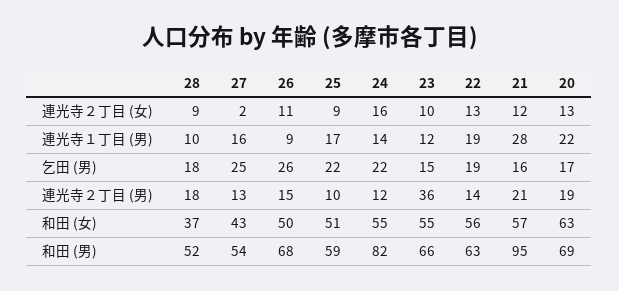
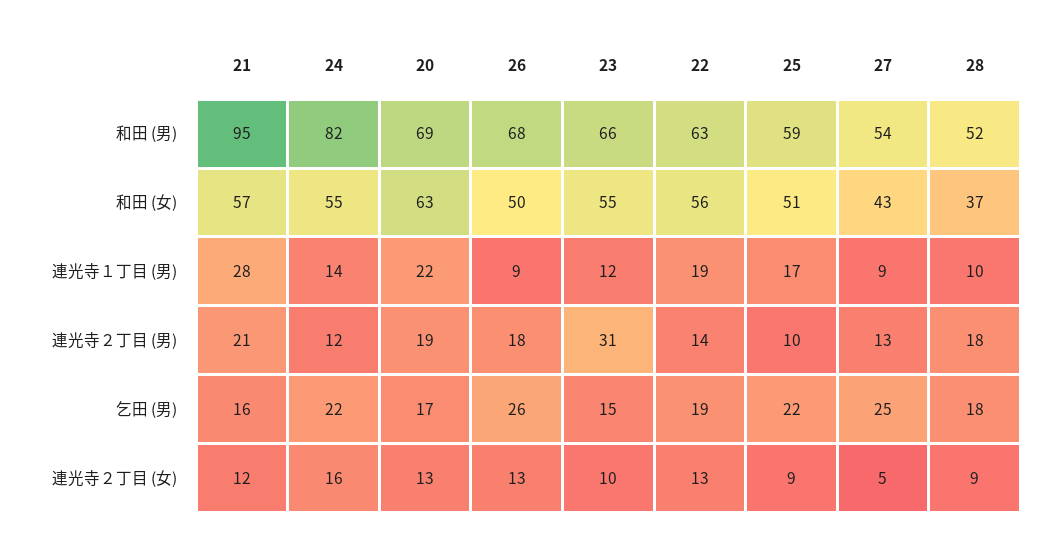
  {
    "28": {
      "連光寺２丁目 (女)": 9,
      "連光寺１丁目 (男)": 10,
      "乞田 (男)": 18,
      "連光寺２丁目 (男)": 18,
      "和田 (女)": 37,
      "和田 (男)": 52
    },
    "27": {
-     "連光寺２丁目 (女)": 2,
+     "連光寺２丁目 (女)": 5,
-     "連光寺１丁目 (男)": 16,
+     "連光寺１丁目 (男)": 9,
      "乞田 (男)": 25,
      "連光寺２丁目 (男)": 13,
      "和田 (女)": 43,
      "和田 (男)": 54
    },
    "26": {
-     "連光寺２丁目 (女)": 11,
+     "連光寺２丁目 (女)": 13,
      "連光寺１丁目 (男)": 9,
      "乞田 (男)": 26,
-     "連光寺２丁目 (男)": 15,
+     "連光寺２丁目 (男)": 18,
      "和田 (女)": 50,
      "和田 (男)": 68
    },
    "25": {
      "連光寺２丁目 (女)": 9,
      "連光寺１丁目 (男)": 17,
      "乞田 (男)": 22,
      "連光寺２丁目 (男)": 10,
      "和田 (女)": 51,
      "和田 (男)": 59
    },
    "24": {
      "連光寺２丁目 (女)": 16,
      "連光寺１丁目 (男)": 14,
      "乞田 (男)": 22,
      "連光寺２丁目 (男)": 12,
      "和田 (女)": 55,
      "和田 (男)": 82
    },
    "23": {
      "連光寺２丁目 (女)": 10,
      "連光寺１丁目 (男)": 12,
      "乞田 (男)": 15,
-     "連光寺２丁目 (男)": 36,
+     "連光寺２丁目 (男)": 31,
      "和田 (女)": 55,
      "和田 (男)": 66
    },
    "22": {
      "連光寺２丁目 (女)": 13,
      "連光寺１丁目 (男)": 19,
      "乞田 (男)": 19,
      "連光寺２丁目 (男)": 14,
      "和田 (女)": 56,
      "和田 (男)": 63
    },
    "21": {
      "連光寺２丁目 (女)": 12,
      "連光寺１丁目 (男)": 28,
      "乞田 (男)": 16,
      "連光寺２丁目 (男)": 21,
      "和田 (女)": 57,
      "和田 (男)": 95
    },
    "20": {
      "連光寺２丁目 (女)": 13,
      "連光寺１丁目 (男)": 22,
      "乞田 (男)": 17,
      "連光寺２丁目 (男)": 19,
      "和田 (女)": 63,
      "和田 (男)": 69
    }
  }

